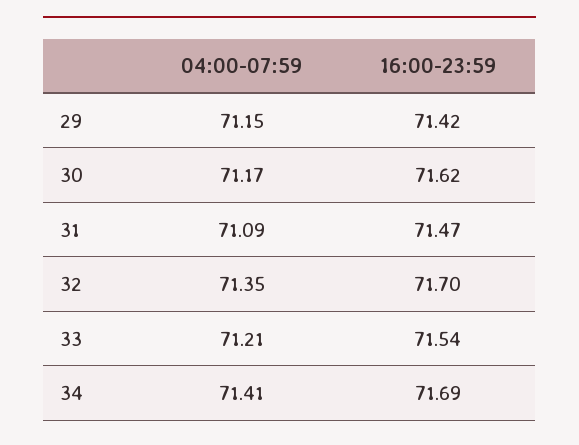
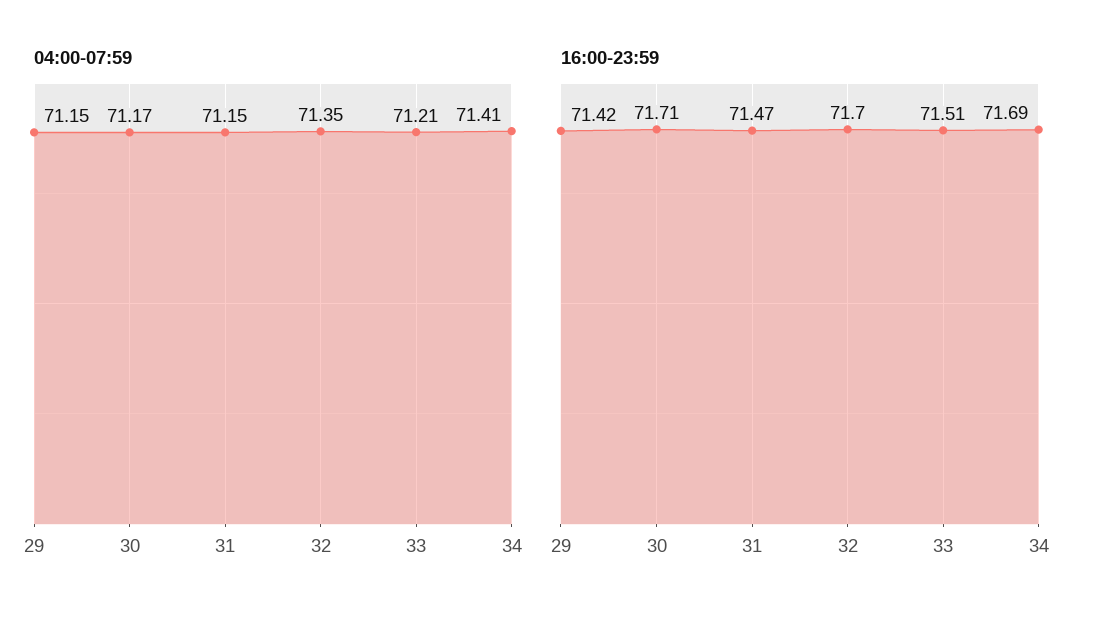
  {
    "04:00-07:59": {
      "29": 71.15,
      "30": 71.17,
-     "31": 71.09,
+     "31": 71.15,
      "32": 71.35,
      "33": 71.21,
      "34": 71.41
    },
    "16:00-23:59": {
      "29": 71.42,
-     "30": 71.62,
+     "30": 71.71,
      "31": 71.47,
      "32": 71.7,
-     "33": 71.54,
+     "33": 71.51,
      "34": 71.69
    }
  }

